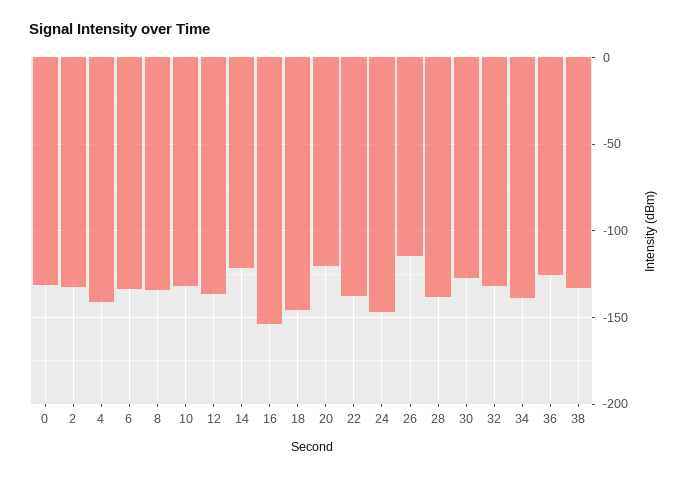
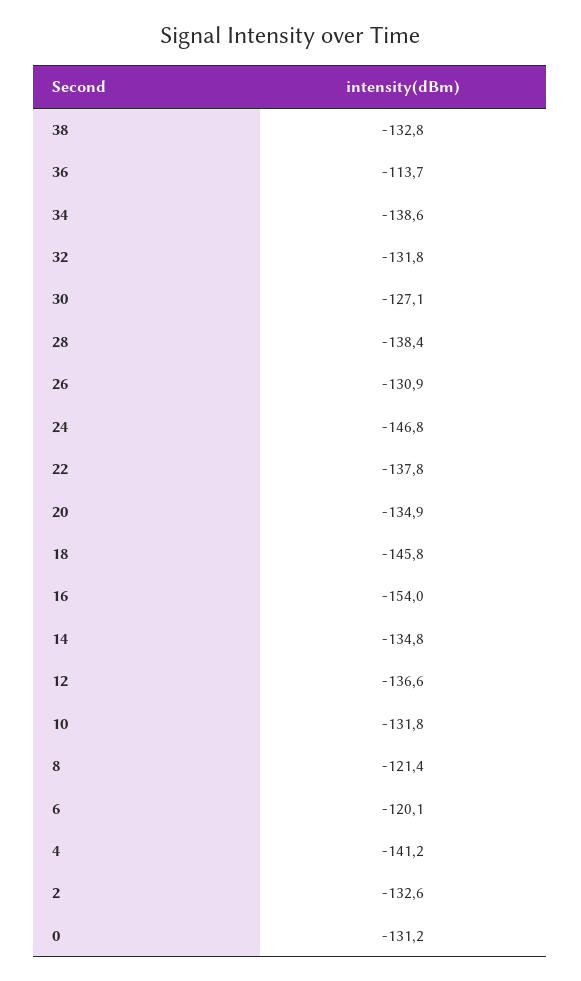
  {
    "0": -131.2,
    "2": -132.6,
    "4": -141.2,
-   "6": -135,
+   "6": -120.1,
-   "8": -135,
+   "8": -121.4,
    "10": -131.8,
    "12": -136.6,
-   "14": -120,
+   "14": -134.8,
    "16": -154,
    "18": -145.8,
-   "20": -120,
+   "20": -134.9,
    "22": -137.8,
    "24": -146.8,
-   "26": -115,
+   "26": -130.9,
    "28": -138.4,
    "30": -127.1,
    "32": -131.8,
    "34": -138.6,
-   "36": -125,
+   "36": -113.7,
    "38": -132.8
  }

